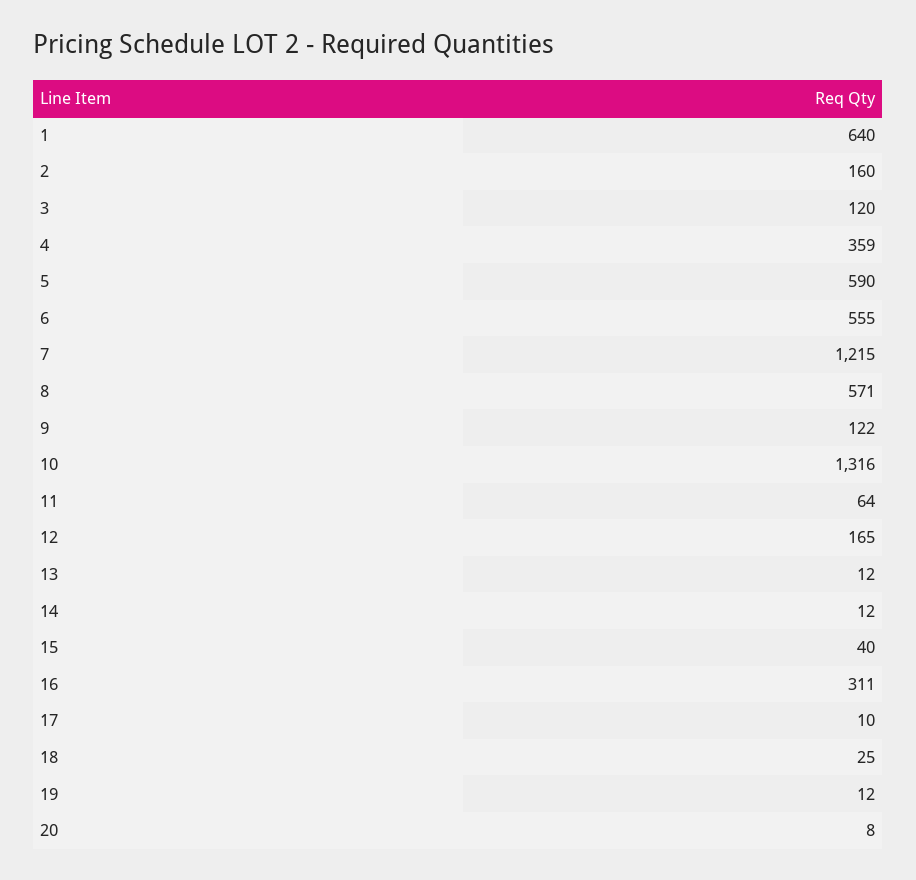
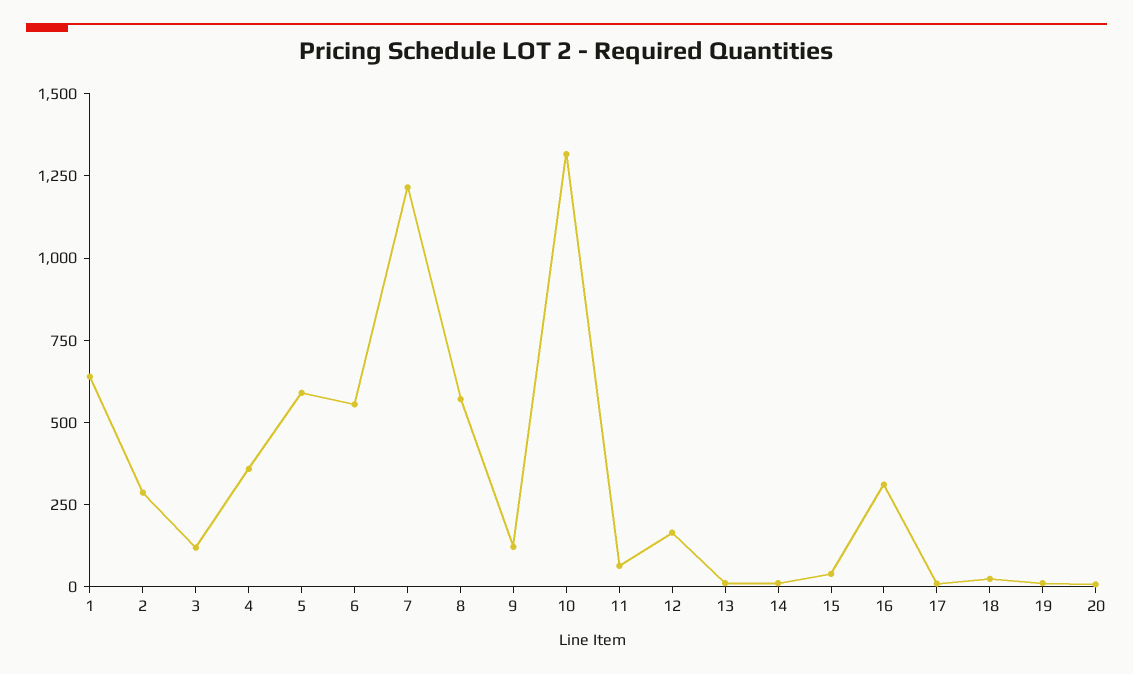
  {
    "1": 640,
-   "2": 160,
+   "2": 300,
    "3": 120,
    "4": 359,
    "5": 590,
    "6": 555,
    "7": 1215,
    "8": 571,
    "9": 122,
    "10": 1316,
    "11": 64,
    "12": 165,
    "13": 12,
    "14": 12,
    "15": 40,
    "16": 311,
    "17": 10,
    "18": 25,
    "19": 12,
    "20": 8
  }

